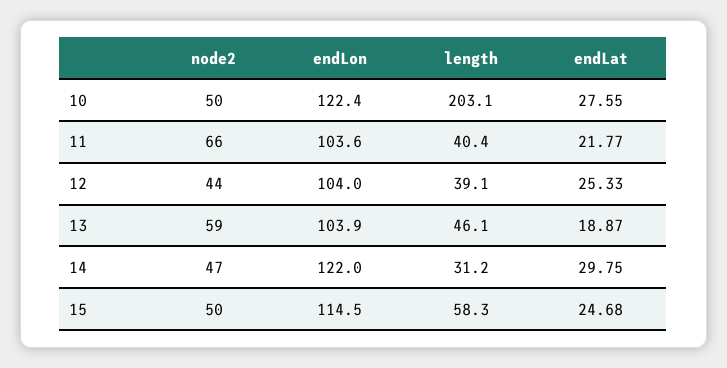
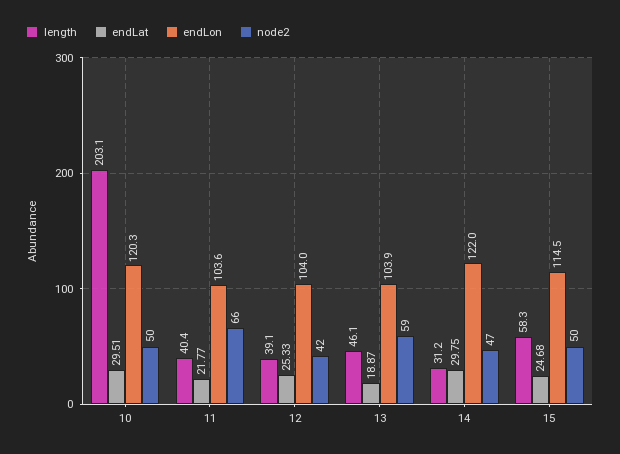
  {
    "node2": {
      "10": 50,
      "11": 66,
-     "12": 44,
+     "12": 42,
      "13": 59,
      "14": 47,
      "15": 50
    },
    "endLon": {
-     "10": 122.4,
+     "10": 120.3,
      "11": 103.6,
      "12": 104,
      "13": 103.9,
      "14": 122,
      "15": 114.5
    },
    "length": {
      "10": 203.1,
      "11": 40.4,
      "12": 39.1,
      "13": 46.1,
      "14": 31.2,
      "15": 58.3
    },
    "endLat": {
-     "10": 27.55,
+     "10": 29.51,
      "11": 21.77,
      "12": 25.33,
      "13": 18.87,
      "14": 29.75,
      "15": 24.68
    }
  }

